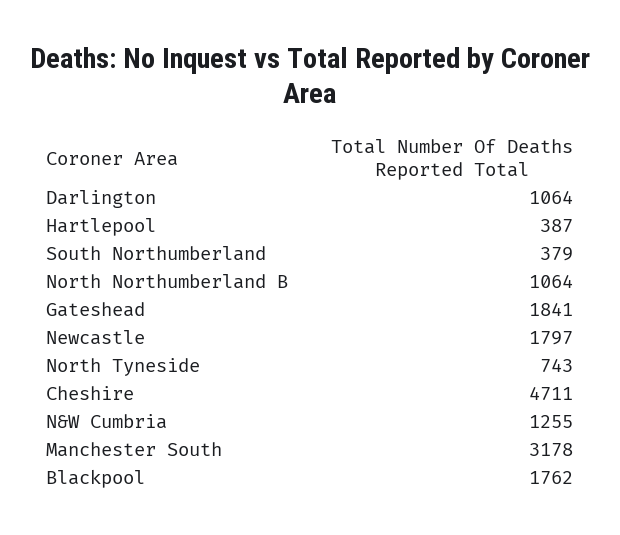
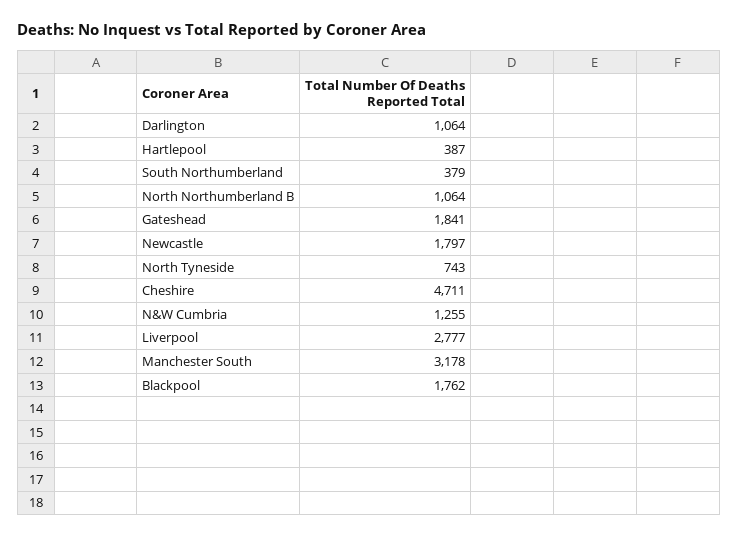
  {
    "Darlington": 1064,
    "Hartlepool": 387,
    "South Northumberland": 379,
    "North Northumberland B": 1064,
    "Gateshead": 1841,
    "Newcastle": 1797,
    "North Tyneside": 743,
    "Cheshire": 4711,
    "N&W Cumbria": 1255,
    "Manchester South": 3178,
-   "Blackpool": 1762
+   "Blackpool": 1762,
+   "Liverpool": 2777
  }

